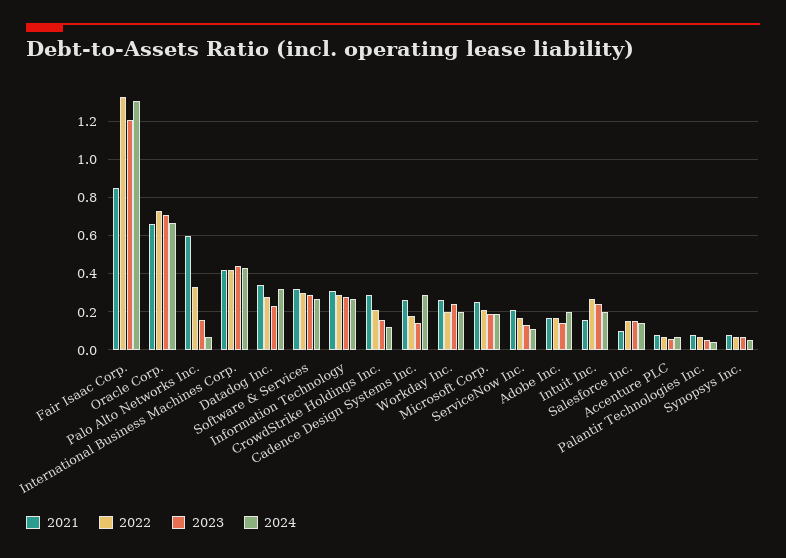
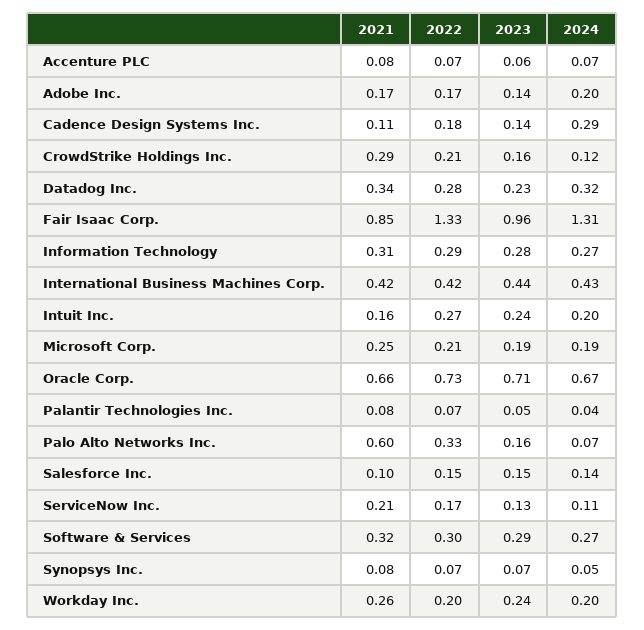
  {
    "2021": {
      "Fair Isaac Corp.": 0.85,
      "Oracle Corp.": 0.66,
      "Palo Alto Networks Inc.": 0.6,
      "International Business Machines Corp.": 0.42,
      "Datadog Inc.": 0.34,
      "Software & Services": 0.32,
      "Information Technology": 0.31,
      "CrowdStrike Holdings Inc.": 0.29,
-     "Cadence Design Systems Inc.": 0.25,
+     "Cadence Design Systems Inc.": 0.11,
      "Workday Inc.": 0.26,
      "Microsoft Corp.": 0.25,
      "ServiceNow Inc.": 0.21,
      "Adobe Inc.": 0.17,
      "Intuit Inc.": 0.16,
      "Salesforce Inc.": 0.1,
      "Accenture PLC": 0.08,
      "Palantir Technologies Inc.": 0.08,
      "Synopsys Inc.": 0.08
    },
    "2022": {
      "Fair Isaac Corp.": 1.33,
      "Oracle Corp.": 0.73,
      "Palo Alto Networks Inc.": 0.33,
      "International Business Machines Corp.": 0.42,
      "Datadog Inc.": 0.28,
      "Software & Services": 0.3,
      "Information Technology": 0.29,
      "CrowdStrike Holdings Inc.": 0.21,
      "Cadence Design Systems Inc.": 0.18,
      "Workday Inc.": 0.2,
      "Microsoft Corp.": 0.21,
      "ServiceNow Inc.": 0.17,
      "Adobe Inc.": 0.17,
      "Intuit Inc.": 0.27,
      "Salesforce Inc.": 0.15,
      "Accenture PLC": 0.07,
      "Palantir Technologies Inc.": 0.07,
      "Synopsys Inc.": 0.07
    },
    "2023": {
-     "Fair Isaac Corp.": 1.2,
+     "Fair Isaac Corp.": 0.96,
      "Oracle Corp.": 0.71,
      "Palo Alto Networks Inc.": 0.16,
      "International Business Machines Corp.": 0.44,
      "Datadog Inc.": 0.23,
      "Software & Services": 0.29,
      "Information Technology": 0.28,
      "CrowdStrike Holdings Inc.": 0.16,
      "Cadence Design Systems Inc.": 0.14,
      "Workday Inc.": 0.24,
      "Microsoft Corp.": 0.19,
      "ServiceNow Inc.": 0.13,
      "Adobe Inc.": 0.14,
      "Intuit Inc.": 0.24,
      "Salesforce Inc.": 0.15,
      "Accenture PLC": 0.06,
      "Palantir Technologies Inc.": 0.05,
      "Synopsys Inc.": 0.07
    },
    "2024": {
      "Fair Isaac Corp.": 1.31,
      "Oracle Corp.": 0.67,
      "Palo Alto Networks Inc.": 0.07,
      "International Business Machines Corp.": 0.43,
      "Datadog Inc.": 0.32,
      "Software & Services": 0.27,
      "Information Technology": 0.27,
      "CrowdStrike Holdings Inc.": 0.12,
      "Cadence Design Systems Inc.": 0.29,
      "Workday Inc.": 0.2,
      "Microsoft Corp.": 0.19,
      "ServiceNow Inc.": 0.11,
      "Adobe Inc.": 0.2,
      "Intuit Inc.": 0.2,
      "Salesforce Inc.": 0.14,
      "Accenture PLC": 0.07,
      "Palantir Technologies Inc.": 0.04,
      "Synopsys Inc.": 0.05
    }
  }

